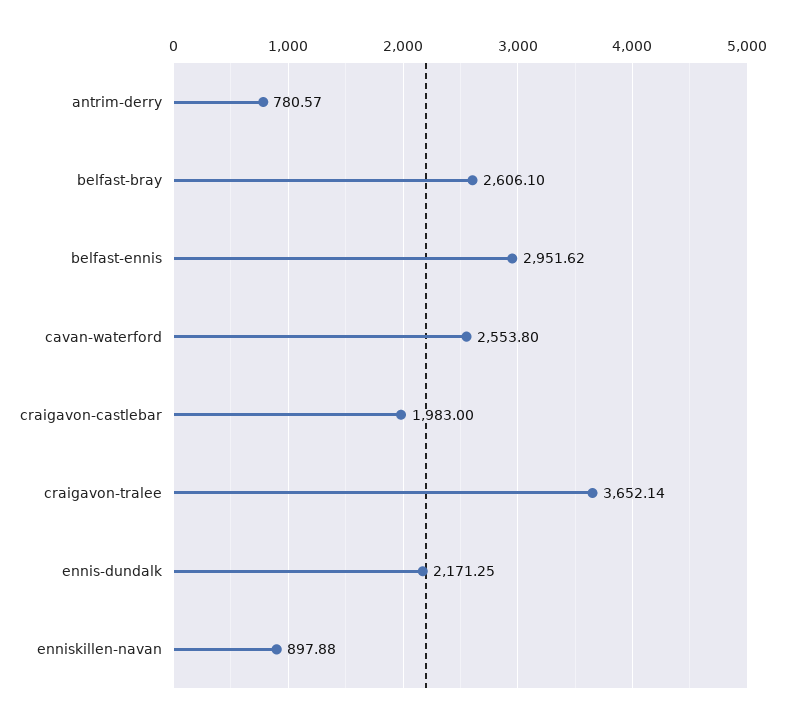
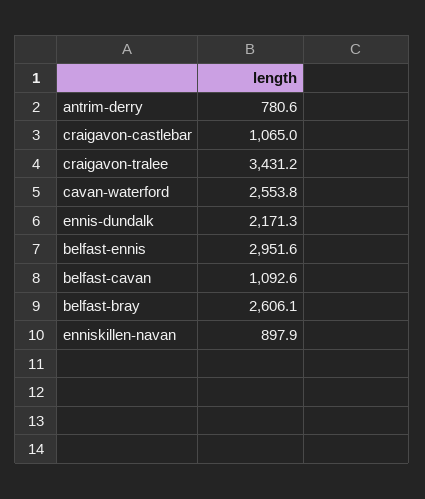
  {
    "antrim-derry": 780.57,
    "belfast-bray": 2606.1,
    "belfast-ennis": 2951.62,
    "cavan-waterford": 2553.8,
-   "craigavon-castlebar": 1983,
+   "craigavon-castlebar": 1065,
-   "craigavon-tralee": 3652.14,
+   "craigavon-tralee": 3431.2,
    "ennis-dundalk": 2171.25,
-   "enniskillen-navan": 897.88
+   "enniskillen-navan": 897.88,
+   "belfast-cavan": 1092.6
  }

